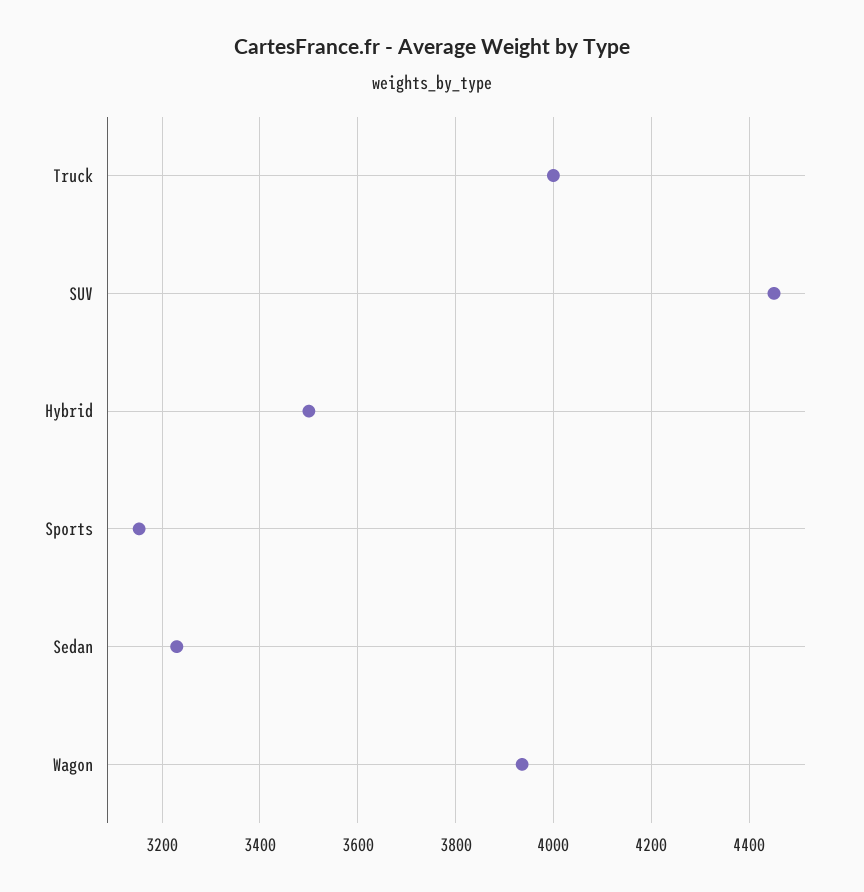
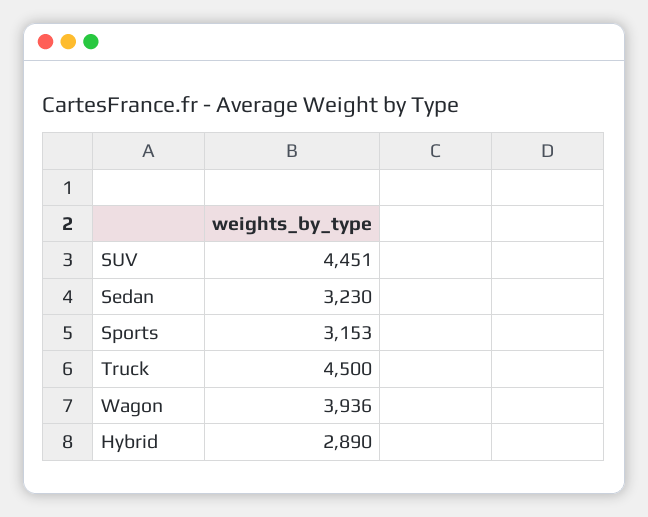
  {
-   "Truck": 4000,
+   "Truck": 4500,
    "SUV": 4451,
-   "Hybrid": 3500,
+   "Hybrid": 2890,
    "Sports": 3153,
    "Sedan": 3230,
    "Wagon": 3936
  }

